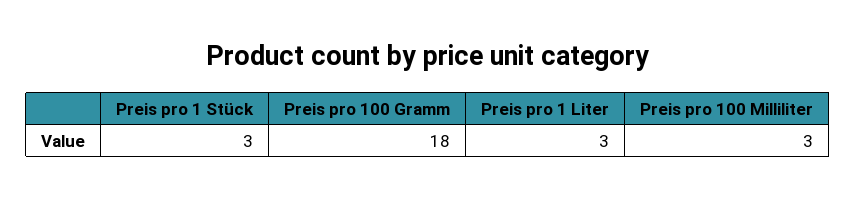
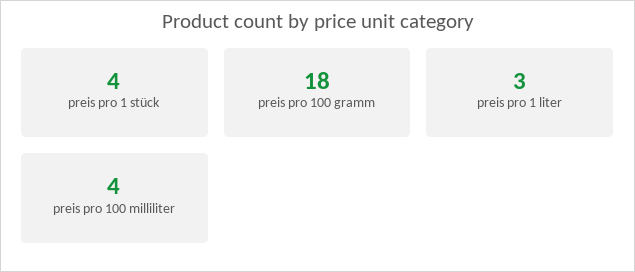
  {
-   "Preis pro 1 Stück": 3,
+   "Preis pro 1 Stück": 4,
    "Preis pro 100 Gramm": 18,
    "Preis pro 1 Liter": 3,
-   "Preis pro 100 Milliliter": 3
+   "Preis pro 100 Milliliter": 4
  }

